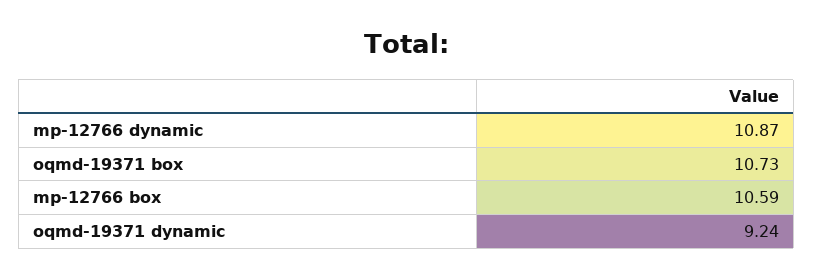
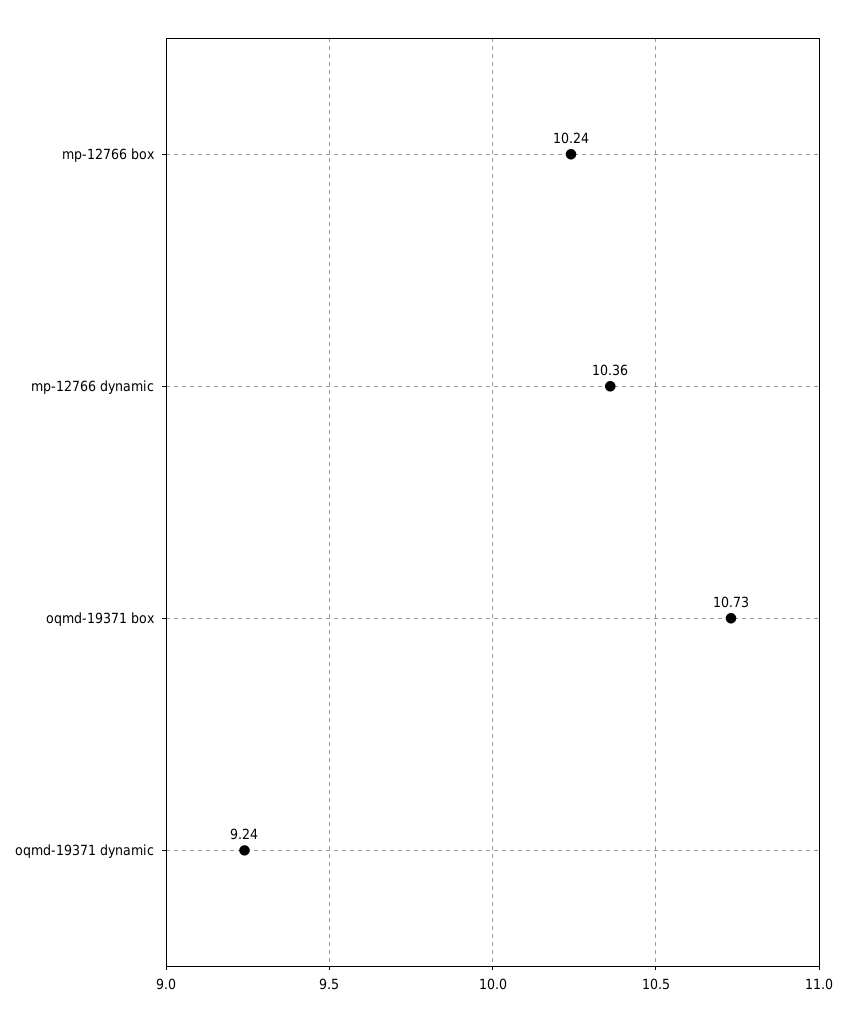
  {
-   "mp-12766 dynamic": 10.87,
+   "mp-12766 dynamic": 10.36,
    "oqmd-19371 box": 10.73,
-   "mp-12766 box": 10.59,
+   "mp-12766 box": 10.24,
    "oqmd-19371 dynamic": 9.24
  }

